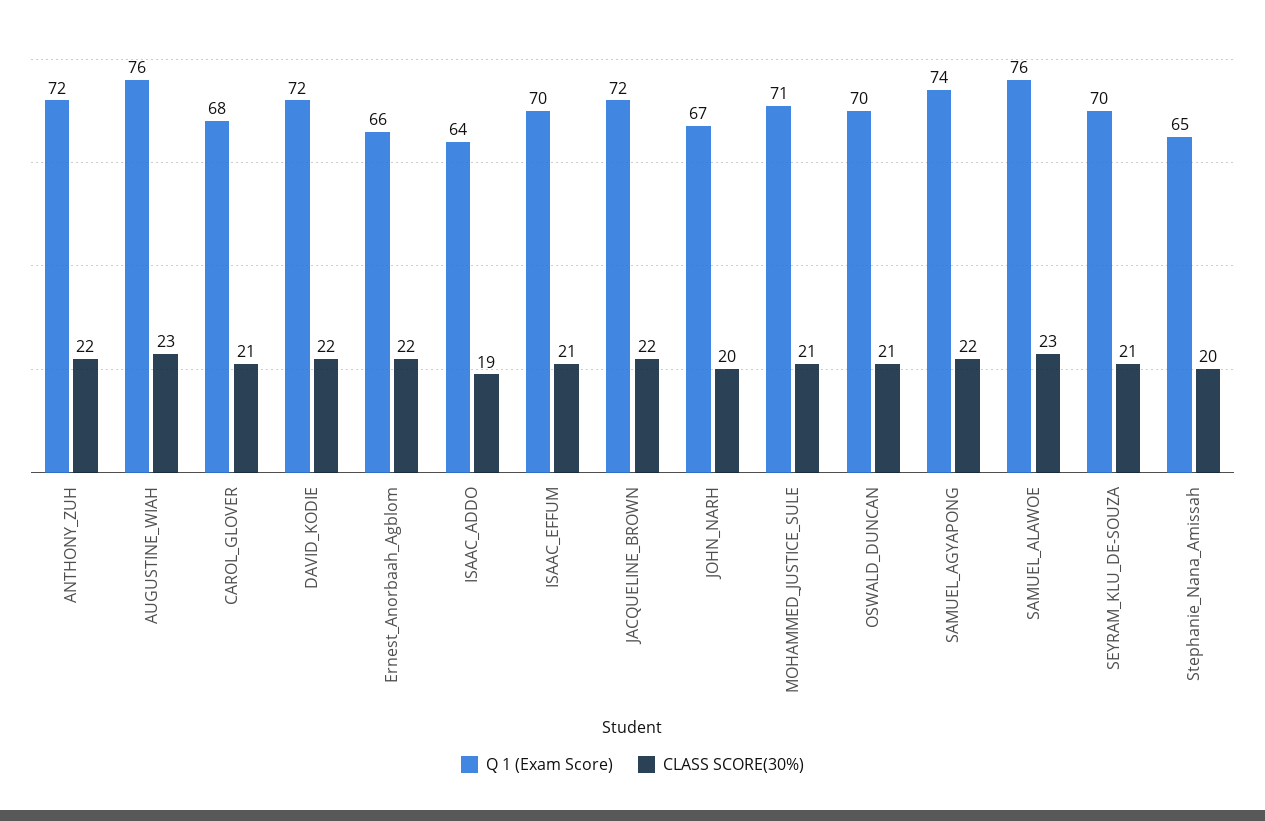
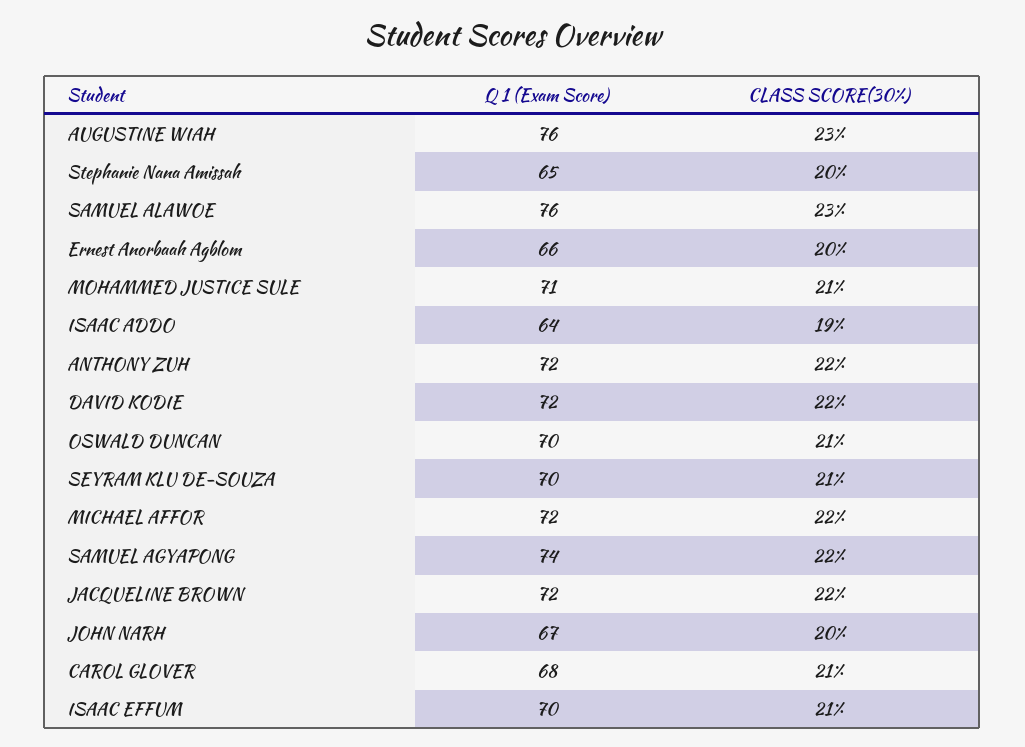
  {
    "Q 1 (Exam Score)": {
      "ANTHONY_ZUH": 72,
      "AUGUSTINE_WIAH": 76,
      "CAROL_GLOVER": 68,
      "DAVID_KODIE": 72,
      "Ernest_Anorbaah_Agblom": 66,
      "ISAAC_ADDO": 64,
      "ISAAC_EFFUM": 70,
      "JACQUELINE_BROWN": 72,
      "JOHN_NARH": 67,
      "MOHAMMED_JUSTICE_SULE": 71,
      "OSWALD_DUNCAN": 70,
      "SAMUEL_AGYAPONG": 74,
      "SAMUEL_ALAWOE": 76,
      "SEYRAM_KLU_DE-SOUZA": 70,
-     "Stephanie_Nana_Amissah": 65
+     "Stephanie_Nana_Amissah": 65,
+     "MICHAEL AFFOR": 72
    },
    "CLASS SCORE(30%)": {
      "ANTHONY_ZUH": 22,
      "AUGUSTINE_WIAH": 23,
      "CAROL_GLOVER": 21,
      "DAVID_KODIE": 22,
-     "Ernest_Anorbaah_Agblom": 22,
+     "Ernest_Anorbaah_Agblom": 20,
      "ISAAC_ADDO": 19,
      "ISAAC_EFFUM": 21,
      "JACQUELINE_BROWN": 22,
      "JOHN_NARH": 20,
      "MOHAMMED_JUSTICE_SULE": 21,
      "OSWALD_DUNCAN": 21,
      "SAMUEL_AGYAPONG": 22,
      "SAMUEL_ALAWOE": 23,
      "SEYRAM_KLU_DE-SOUZA": 21,
-     "Stephanie_Nana_Amissah": 20
+     "Stephanie_Nana_Amissah": 20,
+     "MICHAEL AFFOR": 22
    }
  }

